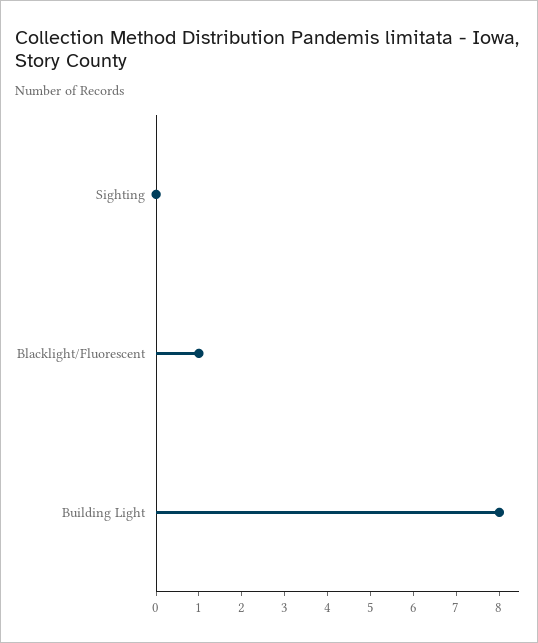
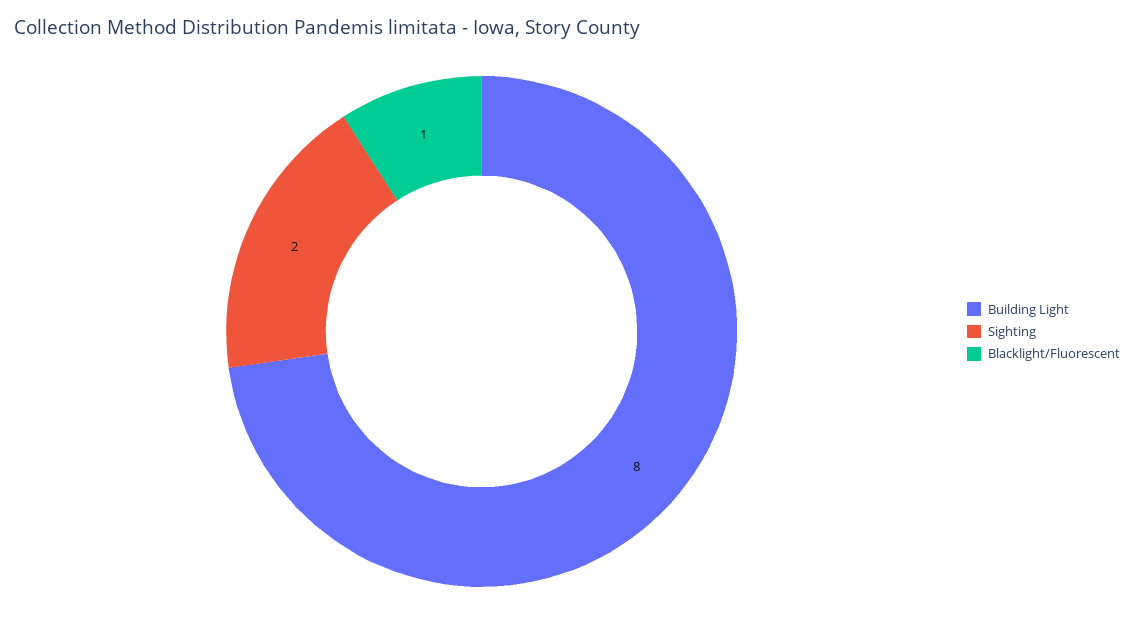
  {
-   "Sighting": 0,
+   "Sighting": 2,
    "Blacklight/Fluorescent": 1,
    "Building Light": 8
  }

